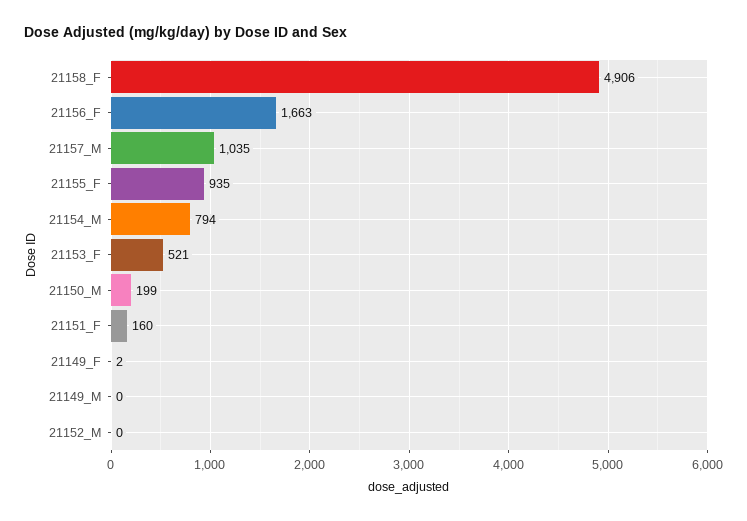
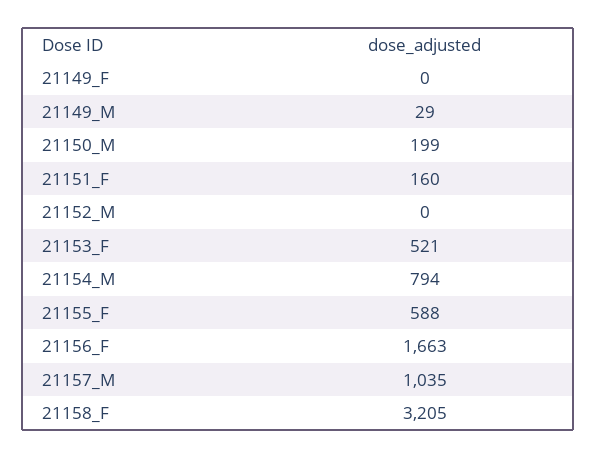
  {
-   "21158_F": 4906,
+   "21158_F": 3205,
    "21156_F": 1663,
    "21157_M": 1035,
-   "21155_F": 935,
+   "21155_F": 588,
    "21154_M": 794,
    "21153_F": 521,
    "21150_M": 199,
    "21151_F": 160,
-   "21149_F": 2,
+   "21149_F": 0,
-   "21149_M": 0,
+   "21149_M": 29,
    "21152_M": 0
  }

